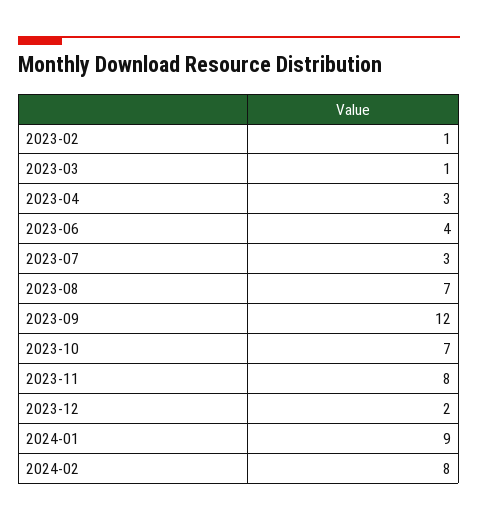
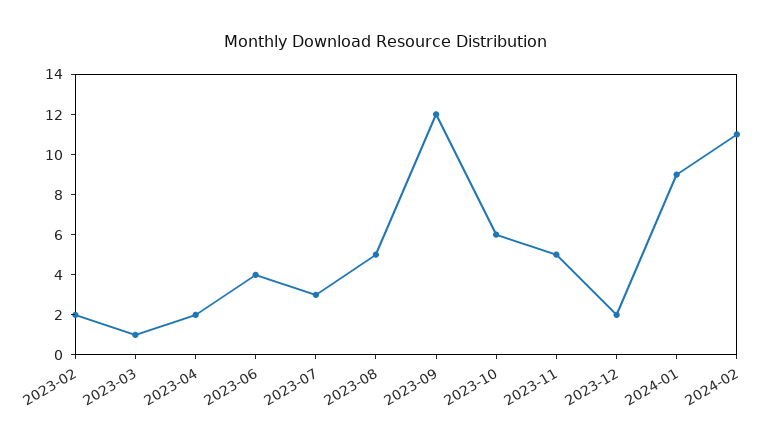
  {
-   "2023-02": 1,
+   "2023-02": 2,
    "2023-03": 1,
-   "2023-04": 3,
+   "2023-04": 2,
    "2023-06": 4,
    "2023-07": 3,
-   "2023-08": 7,
+   "2023-08": 5,
    "2023-09": 12,
-   "2023-10": 7,
+   "2023-10": 6,
-   "2023-11": 8,
+   "2023-11": 5,
    "2023-12": 2,
    "2024-01": 9,
-   "2024-02": 8
+   "2024-02": 11
  }

